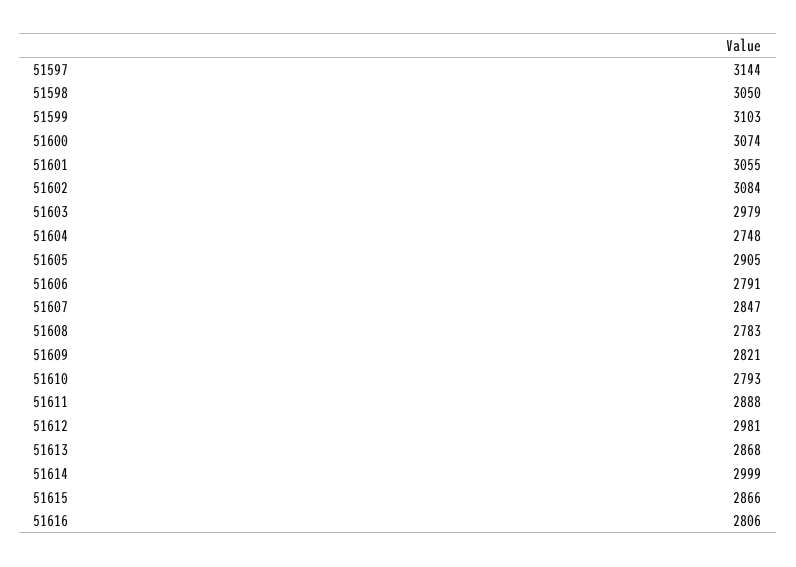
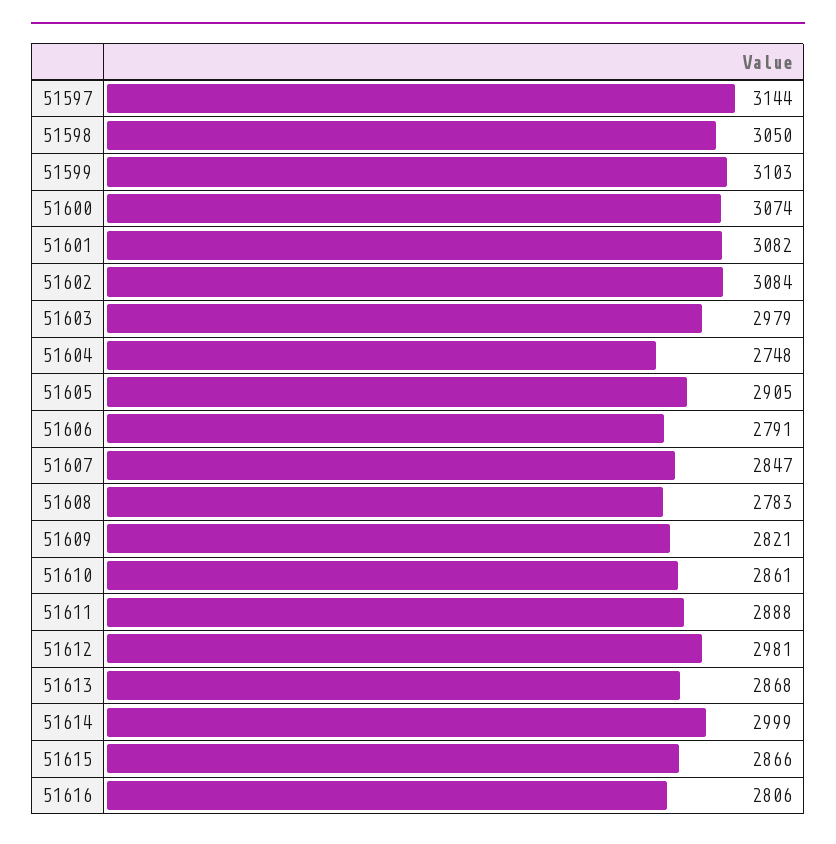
  {
    "51597": 3144,
    "51598": 3050,
    "51599": 3103,
    "51600": 3074,
-   "51601": 3055,
+   "51601": 3082,
    "51602": 3084,
    "51603": 2979,
    "51604": 2748,
    "51605": 2905,
    "51606": 2791,
    "51607": 2847,
    "51608": 2783,
    "51609": 2821,
-   "51610": 2793,
+   "51610": 2861,
    "51611": 2888,
    "51612": 2981,
    "51613": 2868,
    "51614": 2999,
    "51615": 2866,
    "51616": 2806
  }

